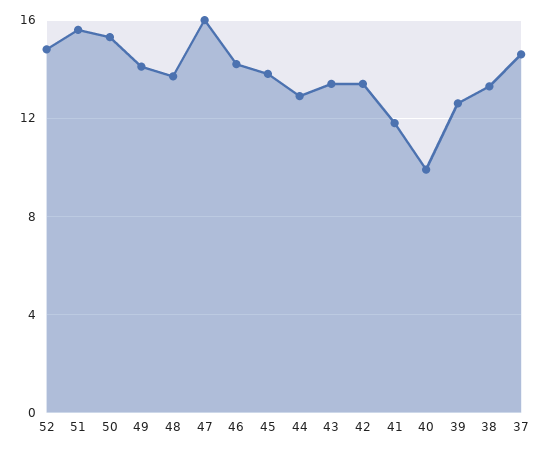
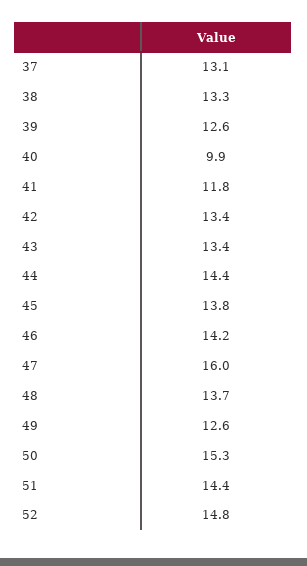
  {
    "52": 14.8,
-   "51": 15.5,
+   "51": 14.4,
    "50": 15.3,
-   "49": 14,
+   "49": 12.6,
    "48": 13.7,
    "47": 16,
    "46": 14.2,
    "45": 13.8,
-   "44": 13,
+   "44": 14.4,
    "43": 13.4,
    "42": 13.4,
    "41": 11.8,
    "40": 9.9,
    "39": 12.6,
    "38": 13.3,
-   "37": 14.5
+   "37": 13.1
  }

